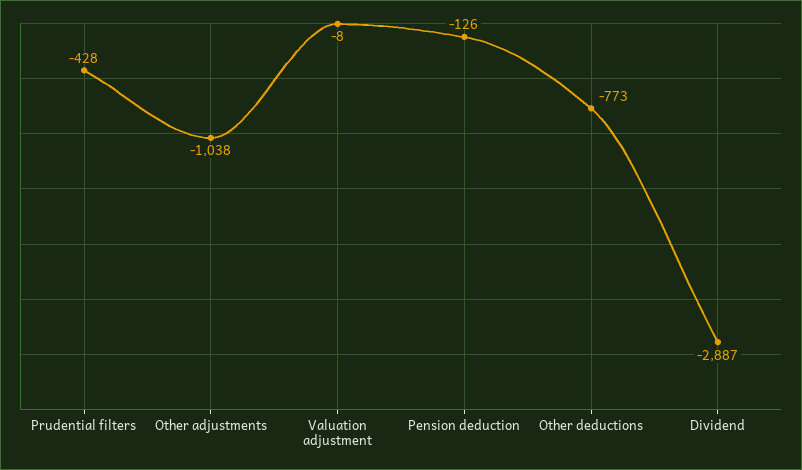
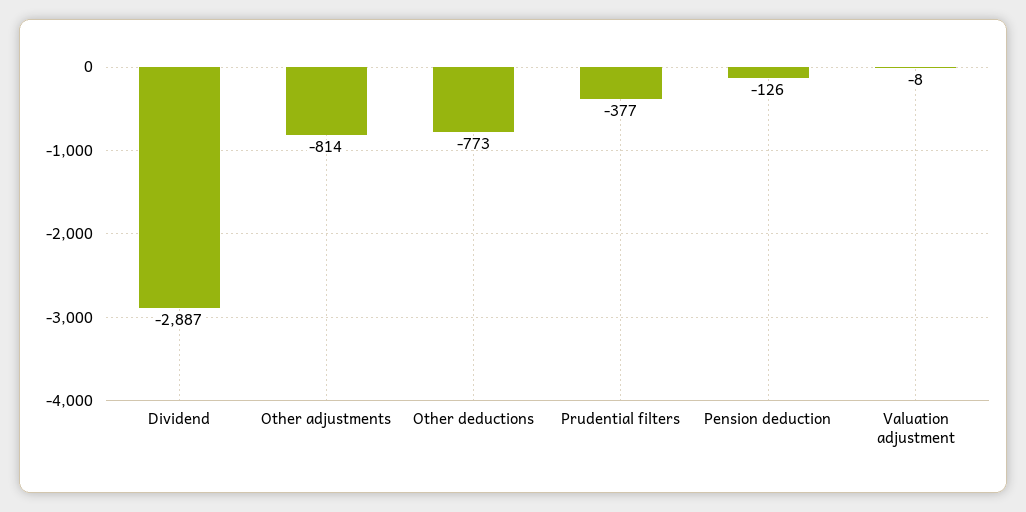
  {
-   "Prudential filters": -428,
+   "Prudential filters": -377,
-   "Other adjustments": -1038,
+   "Other adjustments": -814,
    "Valuation adjustment": -8,
    "Pension deduction": -126,
    "Other deductions": -773,
    "Dividend": -2887
  }

